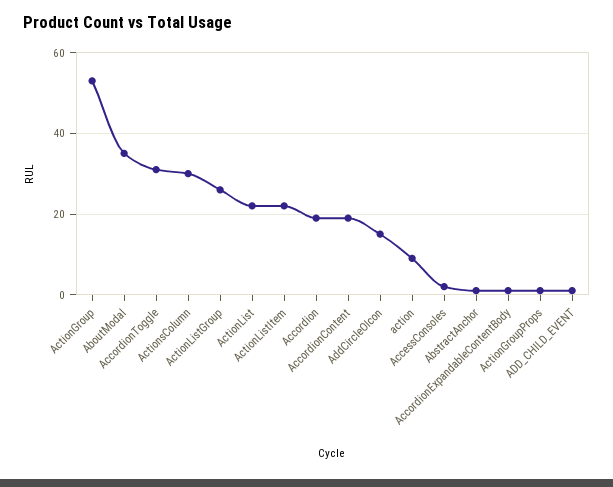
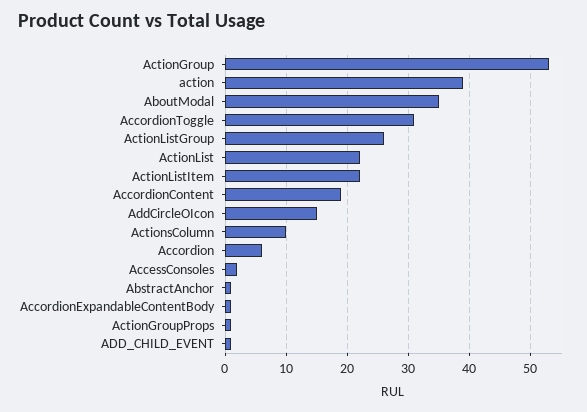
  {
    "ActionGroup": 53,
    "AboutModal": 35,
    "AccordionToggle": 31,
-   "ActionsColumn": 30,
+   "ActionsColumn": 10,
    "ActionListGroup": 26,
    "ActionList": 22,
    "ActionListItem": 22,
-   "Accordion": 20,
+   "Accordion": 6,
    "AccordionContent": 19,
    "AddCircleOIcon": 15,
-   "action": 10,
+   "action": 39,
    "AccessConsoles": 2,
    "AbstractAnchor": 1,
    "AccordionExpandableContentBody": 1,
    "ActionGroupProps": 1,
    "ADD_CHILD_EVENT": 1
  }

